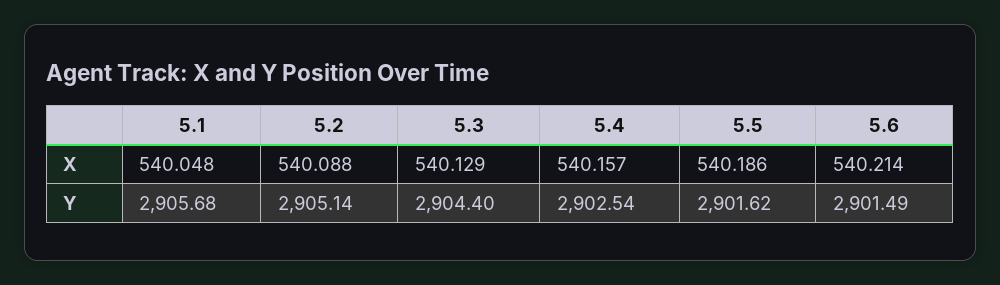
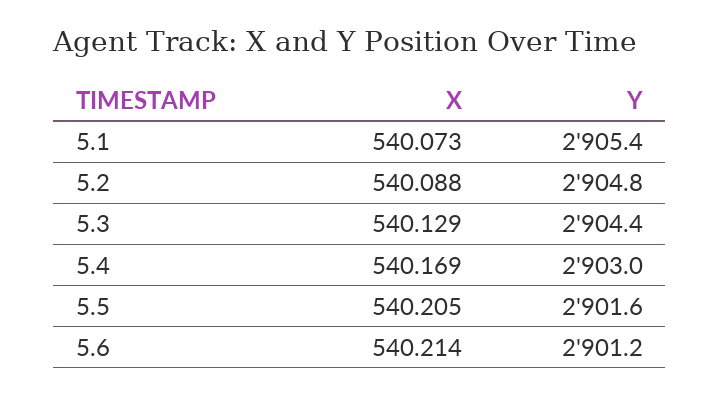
  {
    "5.1": {
-     "X": 540.048,
+     "X": 540.073,
-     "Y": 2905.68
+     "Y": 2905.4
    },
    "5.2": {
      "X": 540.088,
-     "Y": 2905.14
+     "Y": 2904.8
    },
    "5.3": {
      "X": 540.129,
      "Y": 2904.4
    },
    "5.4": {
-     "X": 540.157,
+     "X": 540.169,
-     "Y": 2902.54
+     "Y": 2903
    },
    "5.5": {
-     "X": 540.186,
+     "X": 540.205,
      "Y": 2901.62
    },
    "5.6": {
      "X": 540.214,
-     "Y": 2901.49
+     "Y": 2901.2
    }
  }

